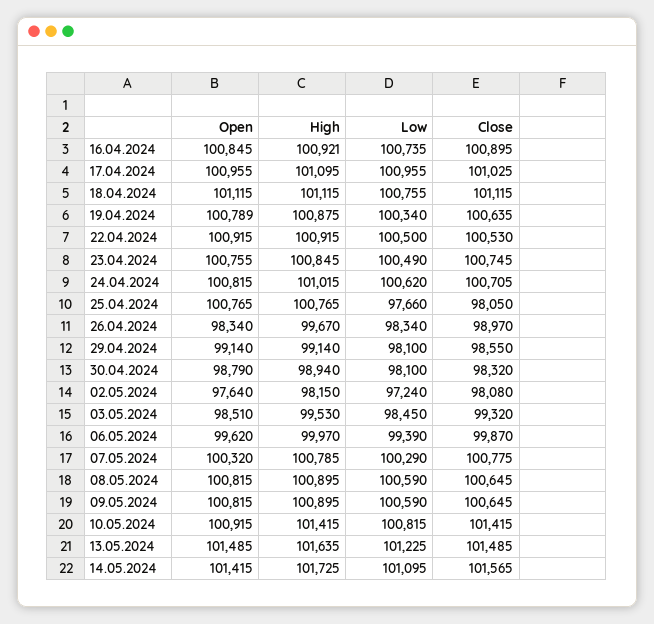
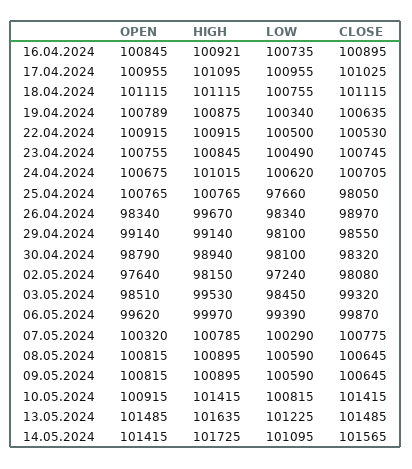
  {
    "Open": {
      "16.04.2024": 100845,
      "17.04.2024": 100955,
      "18.04.2024": 101115,
      "19.04.2024": 100789,
      "22.04.2024": 100915,
      "23.04.2024": 100755,
-     "24.04.2024": 100815,
+     "24.04.2024": 100675,
      "25.04.2024": 100765,
      "26.04.2024": 98340,
      "29.04.2024": 99140,
      "30.04.2024": 98790,
      "02.05.2024": 97640,
      "03.05.2024": 98510,
      "06.05.2024": 99620,
      "07.05.2024": 100320,
      "08.05.2024": 100815,
      "09.05.2024": 100815,
      "10.05.2024": 100915,
      "13.05.2024": 101485,
      "14.05.2024": 101415
    },
    "High": {
      "16.04.2024": 100921,
      "17.04.2024": 101095,
      "18.04.2024": 101115,
      "19.04.2024": 100875,
      "22.04.2024": 100915,
      "23.04.2024": 100845,
      "24.04.2024": 101015,
      "25.04.2024": 100765,
      "26.04.2024": 99670,
      "29.04.2024": 99140,
      "30.04.2024": 98940,
      "02.05.2024": 98150,
      "03.05.2024": 99530,
      "06.05.2024": 99970,
      "07.05.2024": 100785,
      "08.05.2024": 100895,
      "09.05.2024": 100895,
      "10.05.2024": 101415,
      "13.05.2024": 101635,
      "14.05.2024": 101725
    },
    "Low": {
      "16.04.2024": 100735,
      "17.04.2024": 100955,
      "18.04.2024": 100755,
      "19.04.2024": 100340,
      "22.04.2024": 100500,
      "23.04.2024": 100490,
      "24.04.2024": 100620,
      "25.04.2024": 97660,
      "26.04.2024": 98340,
      "29.04.2024": 98100,
      "30.04.2024": 98100,
      "02.05.2024": 97240,
      "03.05.2024": 98450,
      "06.05.2024": 99390,
      "07.05.2024": 100290,
      "08.05.2024": 100590,
      "09.05.2024": 100590,
      "10.05.2024": 100815,
      "13.05.2024": 101225,
      "14.05.2024": 101095
    },
    "Close": {
      "16.04.2024": 100895,
      "17.04.2024": 101025,
      "18.04.2024": 101115,
      "19.04.2024": 100635,
      "22.04.2024": 100530,
      "23.04.2024": 100745,
      "24.04.2024": 100705,
      "25.04.2024": 98050,
      "26.04.2024": 98970,
      "29.04.2024": 98550,
      "30.04.2024": 98320,
      "02.05.2024": 98080,
      "03.05.2024": 99320,
      "06.05.2024": 99870,
      "07.05.2024": 100775,
      "08.05.2024": 100645,
      "09.05.2024": 100645,
      "10.05.2024": 101415,
      "13.05.2024": 101485,
      "14.05.2024": 101565
    }
  }

